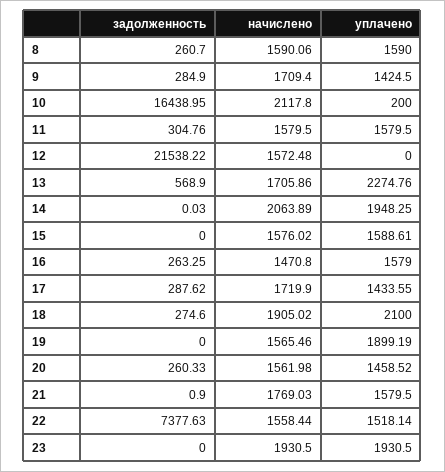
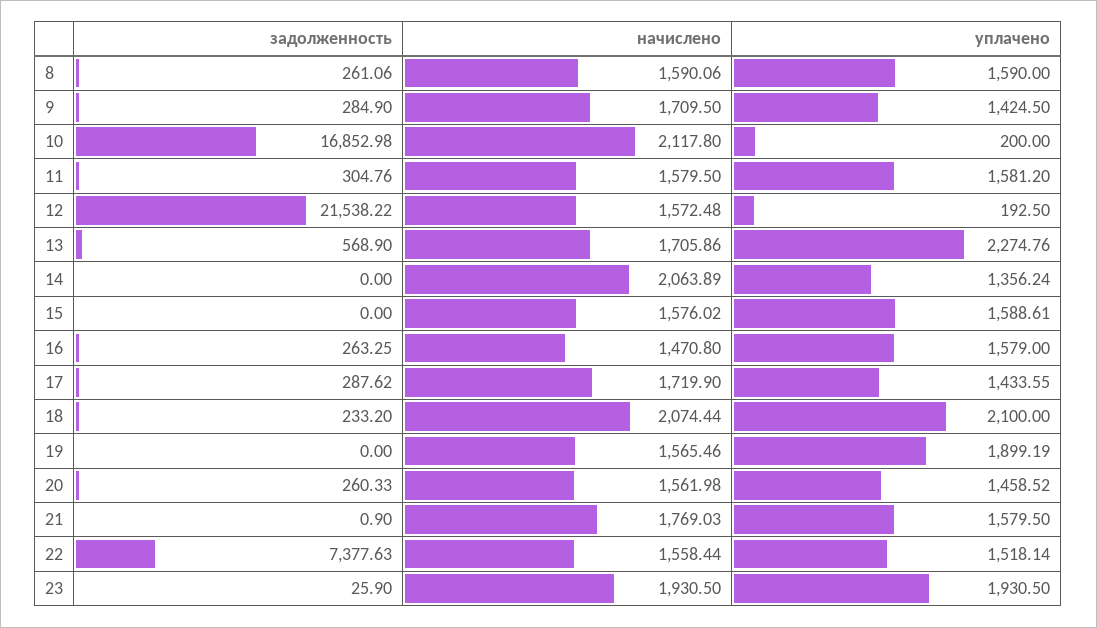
  {
    "задолженность": {
-     "8": 260.7,
+     "8": 261.06,
      "9": 284.9,
-     "10": 16438.95,
+     "10": 16852.98,
      "11": 304.76,
      "12": 21538.22,
      "13": 568.9,
-     "14": 0.03,
+     "14": 0,
      "15": 0,
      "16": 263.25,
      "17": 287.62,
-     "18": 274.6,
+     "18": 233.2,
      "19": 0,
      "20": 260.33,
      "21": 0.9,
      "22": 7377.63,
-     "23": 0
+     "23": 25.9
    },
    "начислено": {
      "8": 1590.06,
-     "9": 1709.4,
+     "9": 1709.5,
      "10": 2117.8,
      "11": 1579.5,
      "12": 1572.48,
      "13": 1705.86,
      "14": 2063.89,
      "15": 1576.02,
      "16": 1470.8,
      "17": 1719.9,
-     "18": 1905.02,
+     "18": 2074.44,
      "19": 1565.46,
      "20": 1561.98,
      "21": 1769.03,
      "22": 1558.44,
      "23": 1930.5
    },
    "уплачено": {
      "8": 1590,
      "9": 1424.5,
      "10": 200,
-     "11": 1579.5,
+     "11": 1581.2,
-     "12": 0,
+     "12": 192.5,
      "13": 2274.76,
-     "14": 1948.25,
+     "14": 1356.24,
      "15": 1588.61,
      "16": 1579,
      "17": 1433.55,
      "18": 2100,
      "19": 1899.19,
      "20": 1458.52,
      "21": 1579.5,
      "22": 1518.14,
      "23": 1930.5
    }
  }

